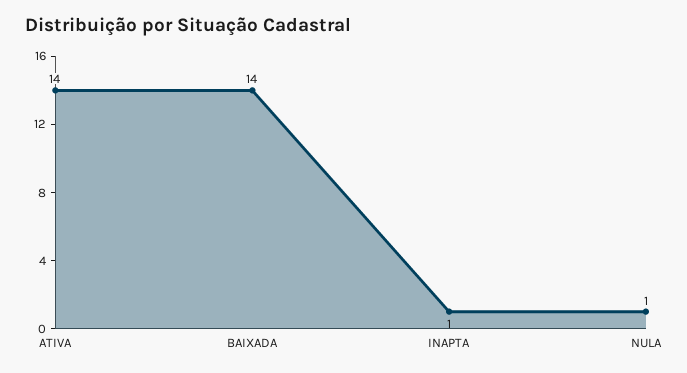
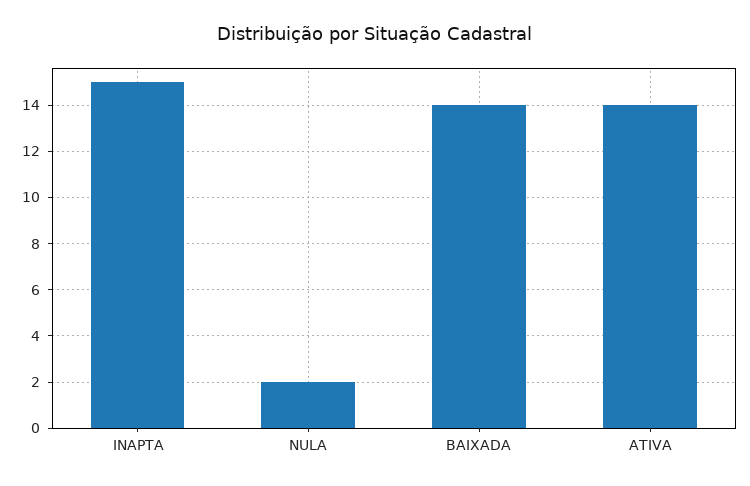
  {
    "ATIVA": 14,
    "BAIXADA": 14,
-   "INAPTA": 1,
+   "INAPTA": 15,
-   "NULA": 1
+   "NULA": 2
  }

